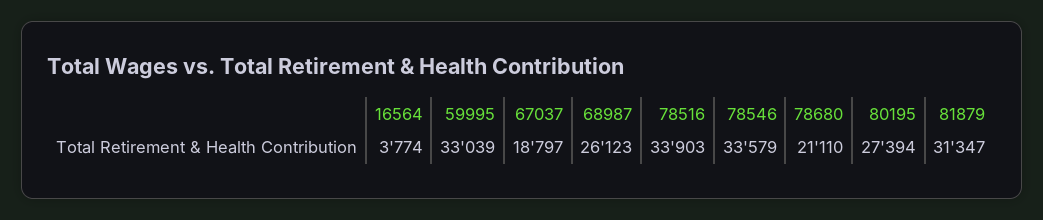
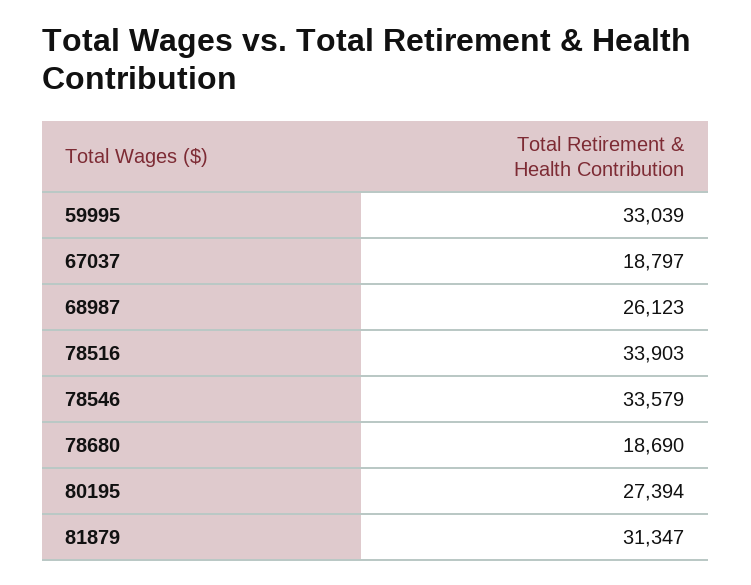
  {
-   "16564": 3774,
    "59995": 33039,
    "67037": 18797,
    "68987": 26123,
    "78516": 33903,
    "78546": 33579,
-   "78680": 21110,
+   "78680": 18690,
    "80195": 27394,
    "81879": 31347
  }

